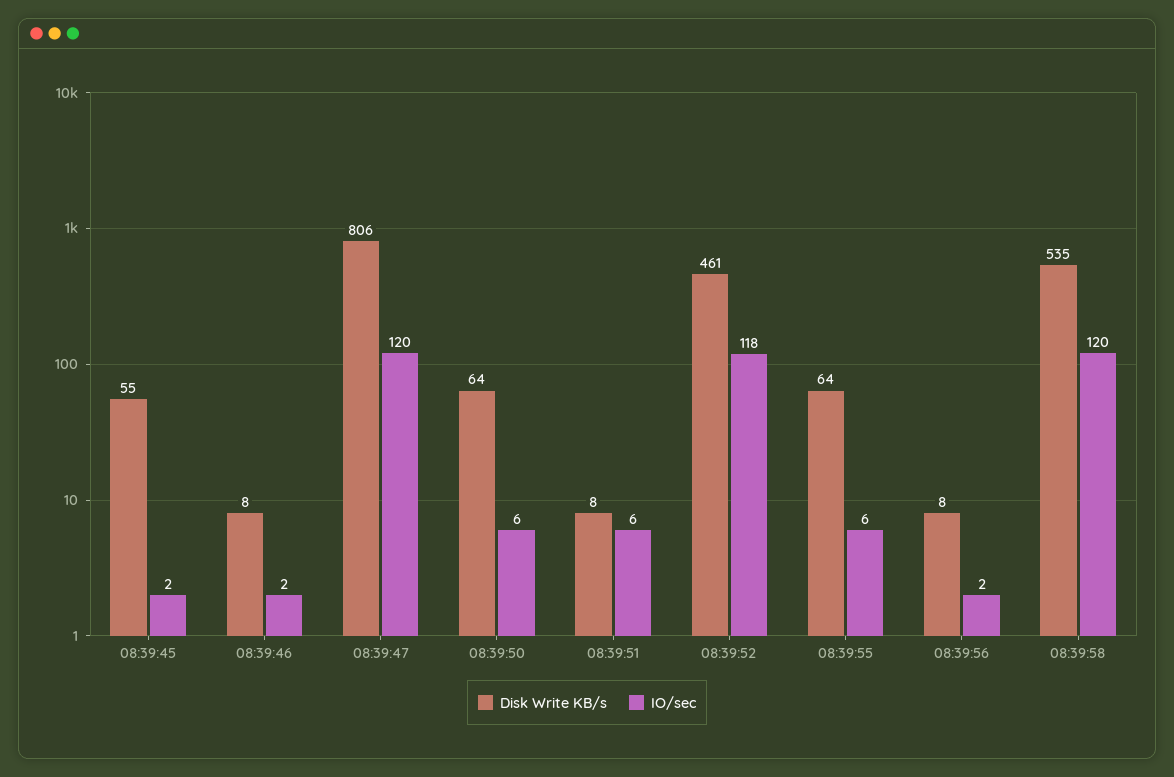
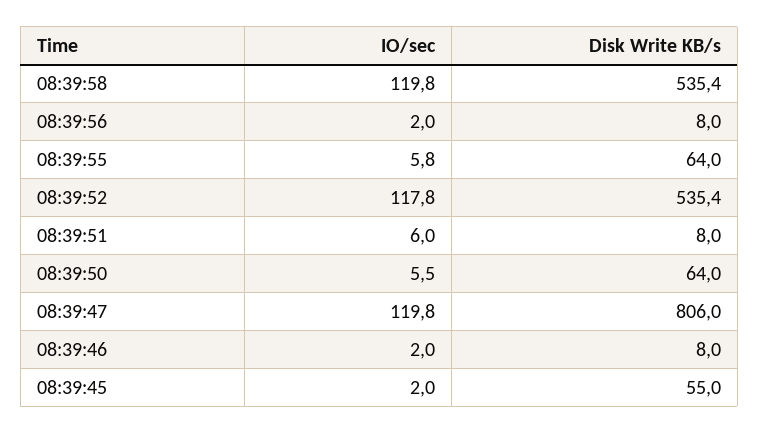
  {
    "Disk Write KB/s": {
      "08:39:45": 55,
      "08:39:46": 8,
      "08:39:47": 806,
      "08:39:50": 64,
      "08:39:51": 8,
-     "08:39:52": 461,
+     "08:39:52": 535.4,
      "08:39:55": 64,
      "08:39:56": 8,
      "08:39:58": 535.4
    },
    "IO/sec": {
      "08:39:45": 2,
      "08:39:46": 2,
      "08:39:47": 119.8,
      "08:39:50": 5.5,
      "08:39:51": 6,
      "08:39:52": 117.8,
      "08:39:55": 5.8,
      "08:39:56": 2,
      "08:39:58": 119.8
    }
  }

